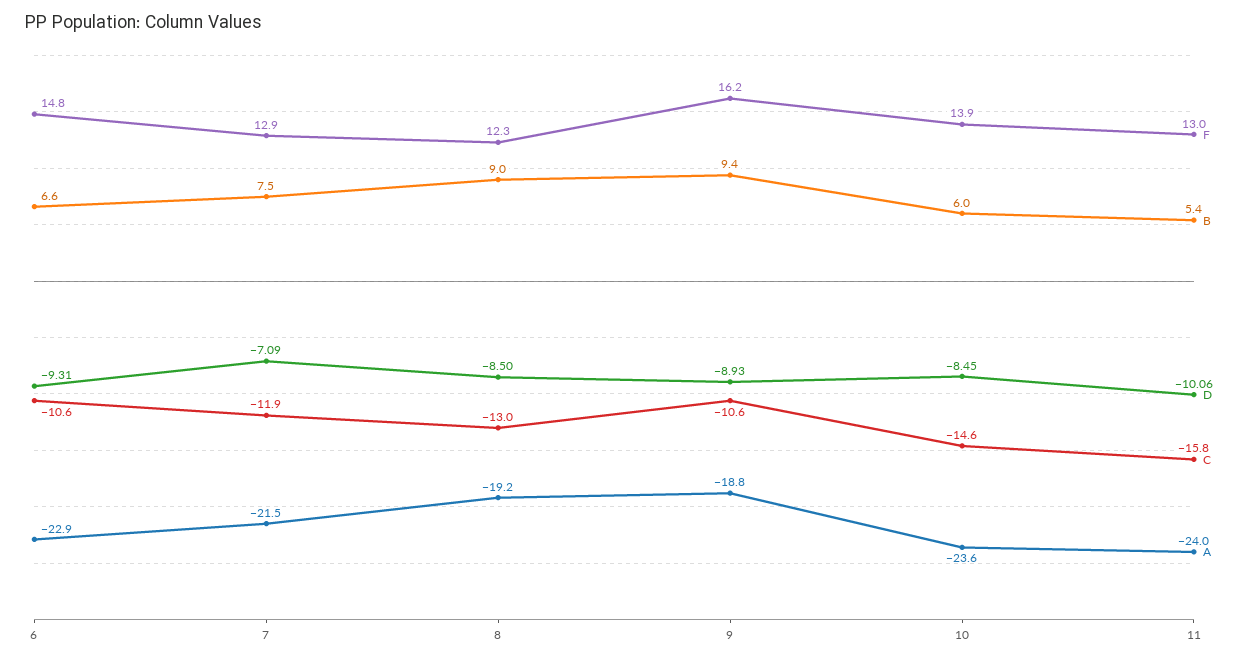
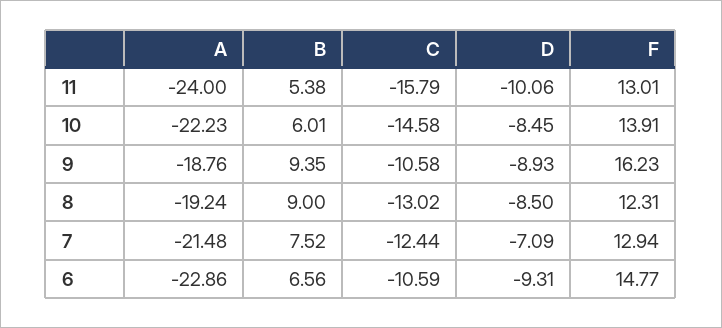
  {
    "F": {
      "6": 14.77,
      "7": 12.94,
      "8": 12.31,
      "9": 16.23,
      "10": 13.91,
      "11": 13.01
    },
    "B": {
      "6": 6.56,
      "7": 7.52,
      "8": 9,
      "9": 9.35,
      "10": 6.01,
      "11": 5.38
    },
    "D": {
      "6": -9.31,
      "7": -7.09,
      "8": -8.5,
      "9": -8.93,
      "10": -8.45,
      "11": -10.06
    },
    "C": {
      "6": -10.59,
-     "7": -11.9,
+     "7": -12.44,
      "8": -13.02,
      "9": -10.58,
      "10": -14.58,
      "11": -15.79
    },
    "A": {
      "6": -22.86,
      "7": -21.48,
      "8": -19.24,
      "9": -18.76,
-     "10": -23.6,
+     "10": -22.23,
      "11": -24
    }
  }

